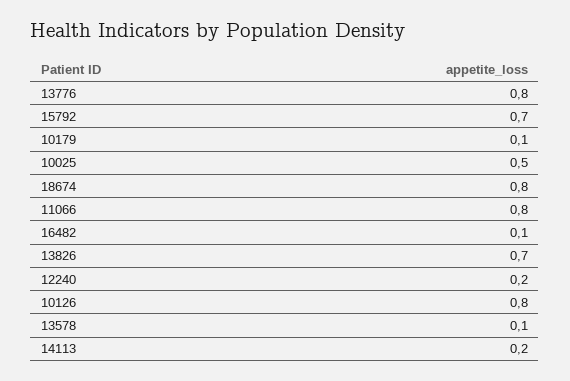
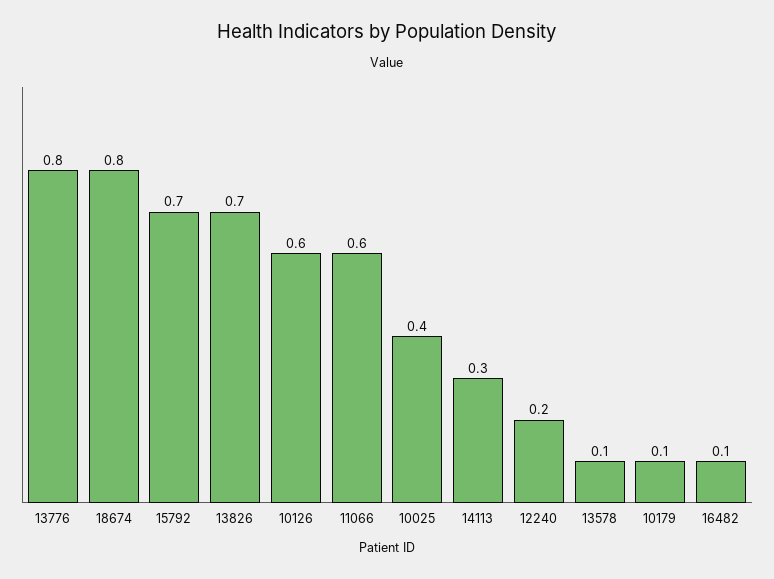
  {
    "13776": 0.8,
    "15792": 0.7,
    "10179": 0.1,
-   "10025": 0.5,
+   "10025": 0.4,
    "18674": 0.8,
-   "11066": 0.8,
+   "11066": 0.6,
    "16482": 0.1,
    "13826": 0.7,
    "12240": 0.2,
-   "10126": 0.8,
+   "10126": 0.6,
    "13578": 0.1,
-   "14113": 0.2
+   "14113": 0.3
  }

